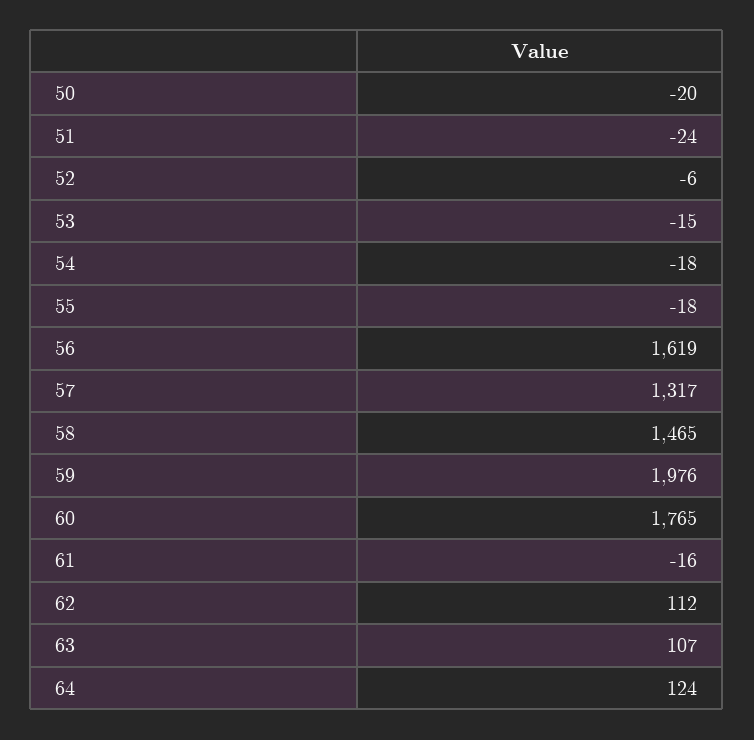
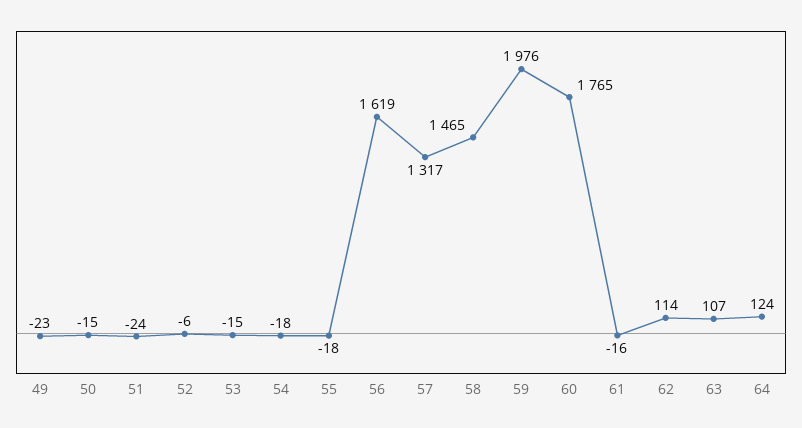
  {
-   "50": -20,
+   "50": -15,
    "51": -24,
    "52": -6,
    "53": -15,
    "54": -18,
    "55": -18,
    "56": 1619,
    "57": 1317,
    "58": 1465,
    "59": 1976,
    "60": 1765,
    "61": -16,
-   "62": 112,
+   "62": 114,
    "63": 107,
-   "64": 124
+   "64": 124,
+   "49": -23
  }

